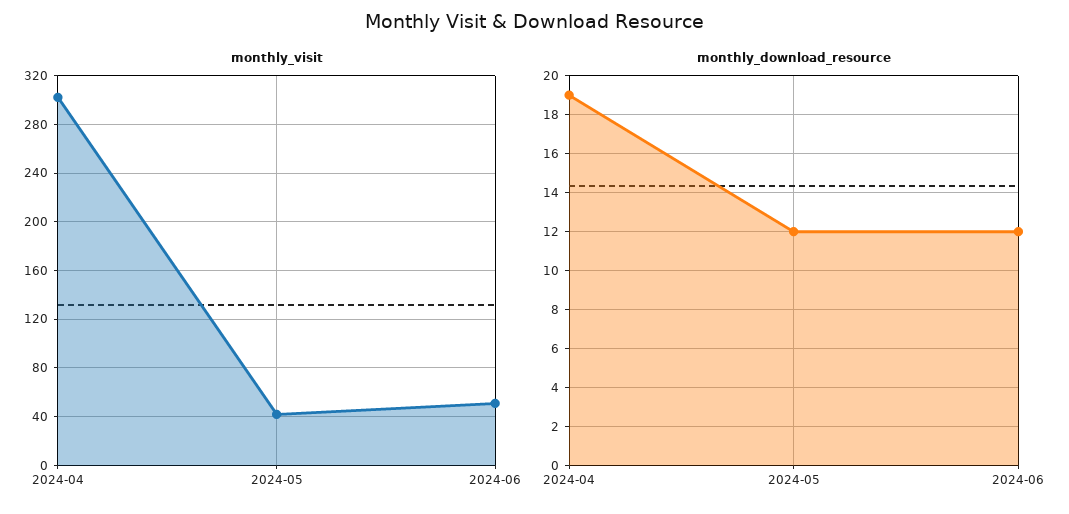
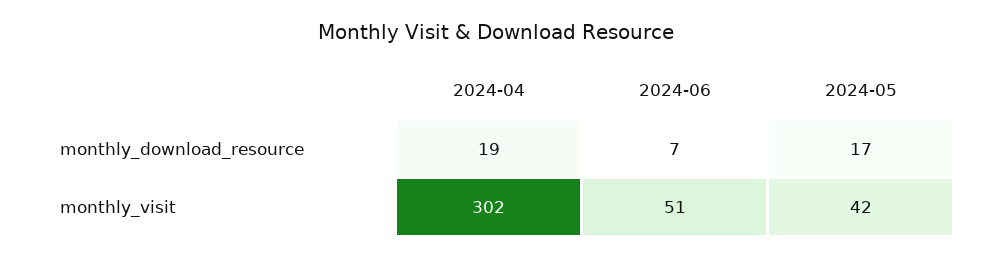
  {
    "monthly_visit": {
      "2024-04": 302,
      "2024-05": 42,
      "2024-06": 51
    },
    "monthly_download_resource": {
      "2024-04": 19,
-     "2024-05": 12,
+     "2024-05": 17,
-     "2024-06": 12
+     "2024-06": 7
    }
  }

